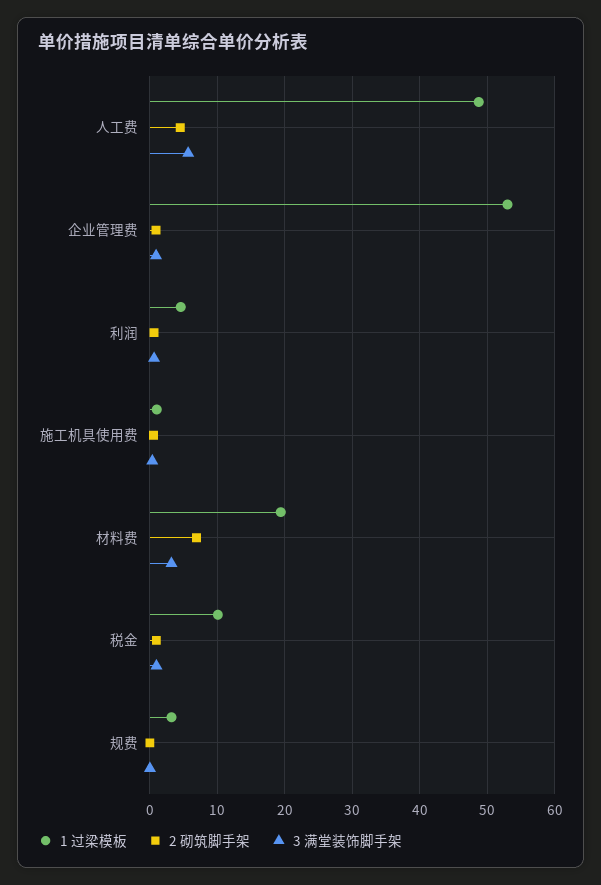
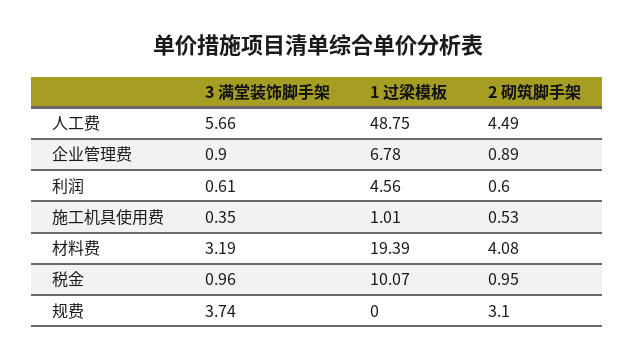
  {
    "1 过梁模板": {
      "人工费": 48.75,
-     "企业管理费": 53,
+     "企业管理费": 6.78,
      "利润": 4.56,
      "施工机具使用费": 1.01,
      "材料费": 19.39,
      "税金": 10.07,
-     "规费": 3
+     "规费": 0
    },
    "2 砌筑脚手架": {
      "人工费": 4.49,
      "企业管理费": 0.89,
      "利润": 0.6,
      "施工机具使用费": 0.53,
-     "材料费": 7,
+     "材料费": 4.08,
      "税金": 0.95,
-     "规费": 0
+     "规费": 3.1
    },
    "3 满堂装饰脚手架": {
      "人工费": 5.66,
      "企业管理费": 0.9,
      "利润": 0.61,
      "施工机具使用费": 0.35,
      "材料费": 3.19,
      "税金": 0.96,
-     "规费": 0
+     "规费": 3.74
    }
  }

